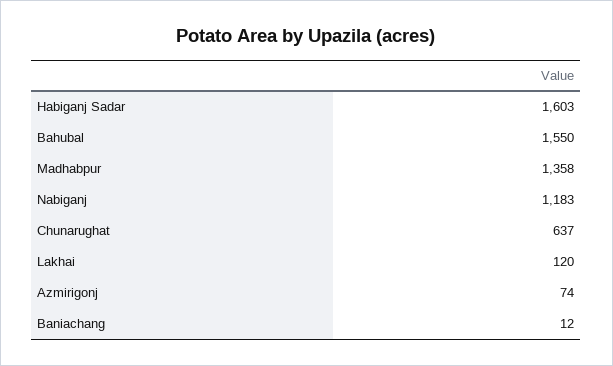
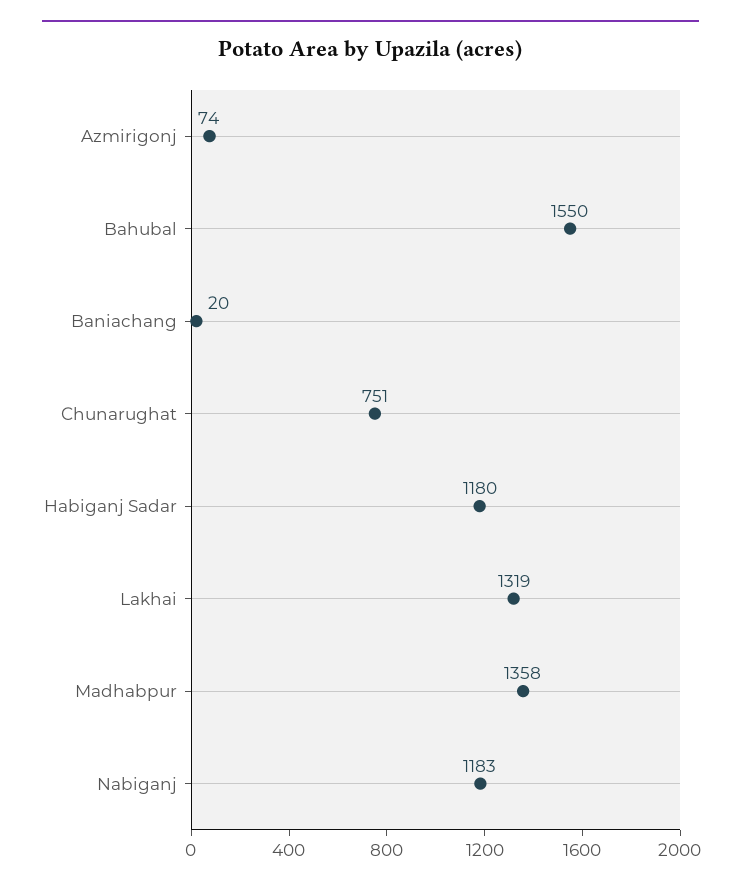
  {
-   "Habiganj Sadar": 1603,
+   "Habiganj Sadar": 1180,
    "Bahubal": 1550,
    "Madhabpur": 1358,
    "Nabiganj": 1183,
-   "Chunarughat": 637,
+   "Chunarughat": 751,
-   "Lakhai": 120,
+   "Lakhai": 1319,
    "Azmirigonj": 74,
-   "Baniachang": 12
+   "Baniachang": 20
  }

